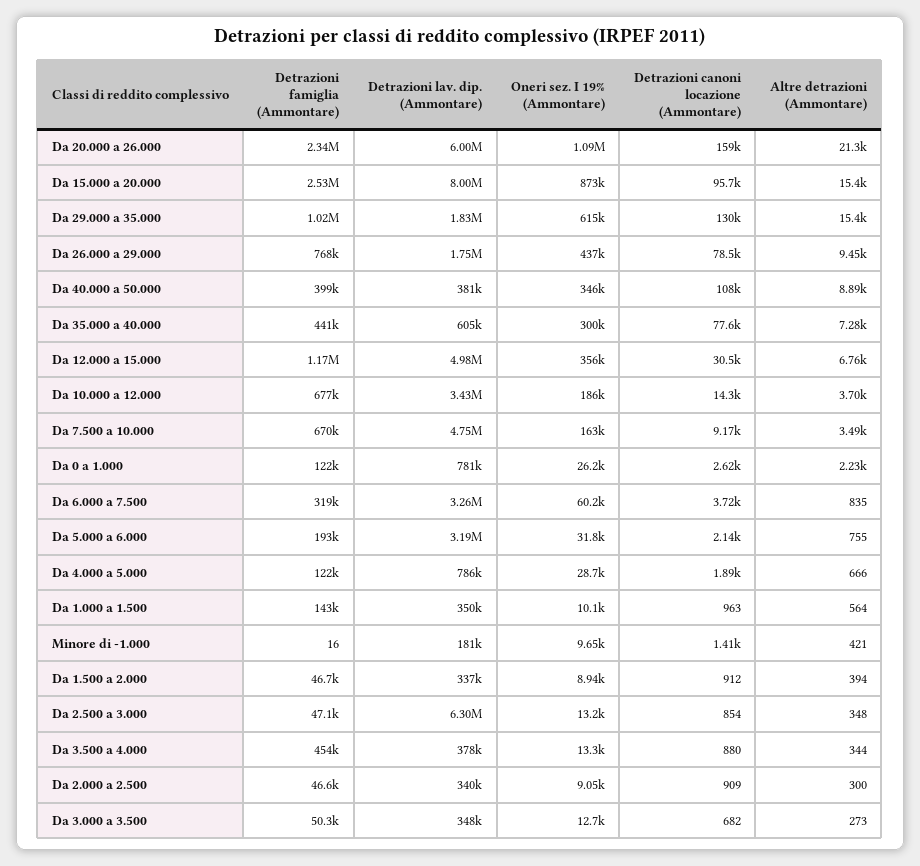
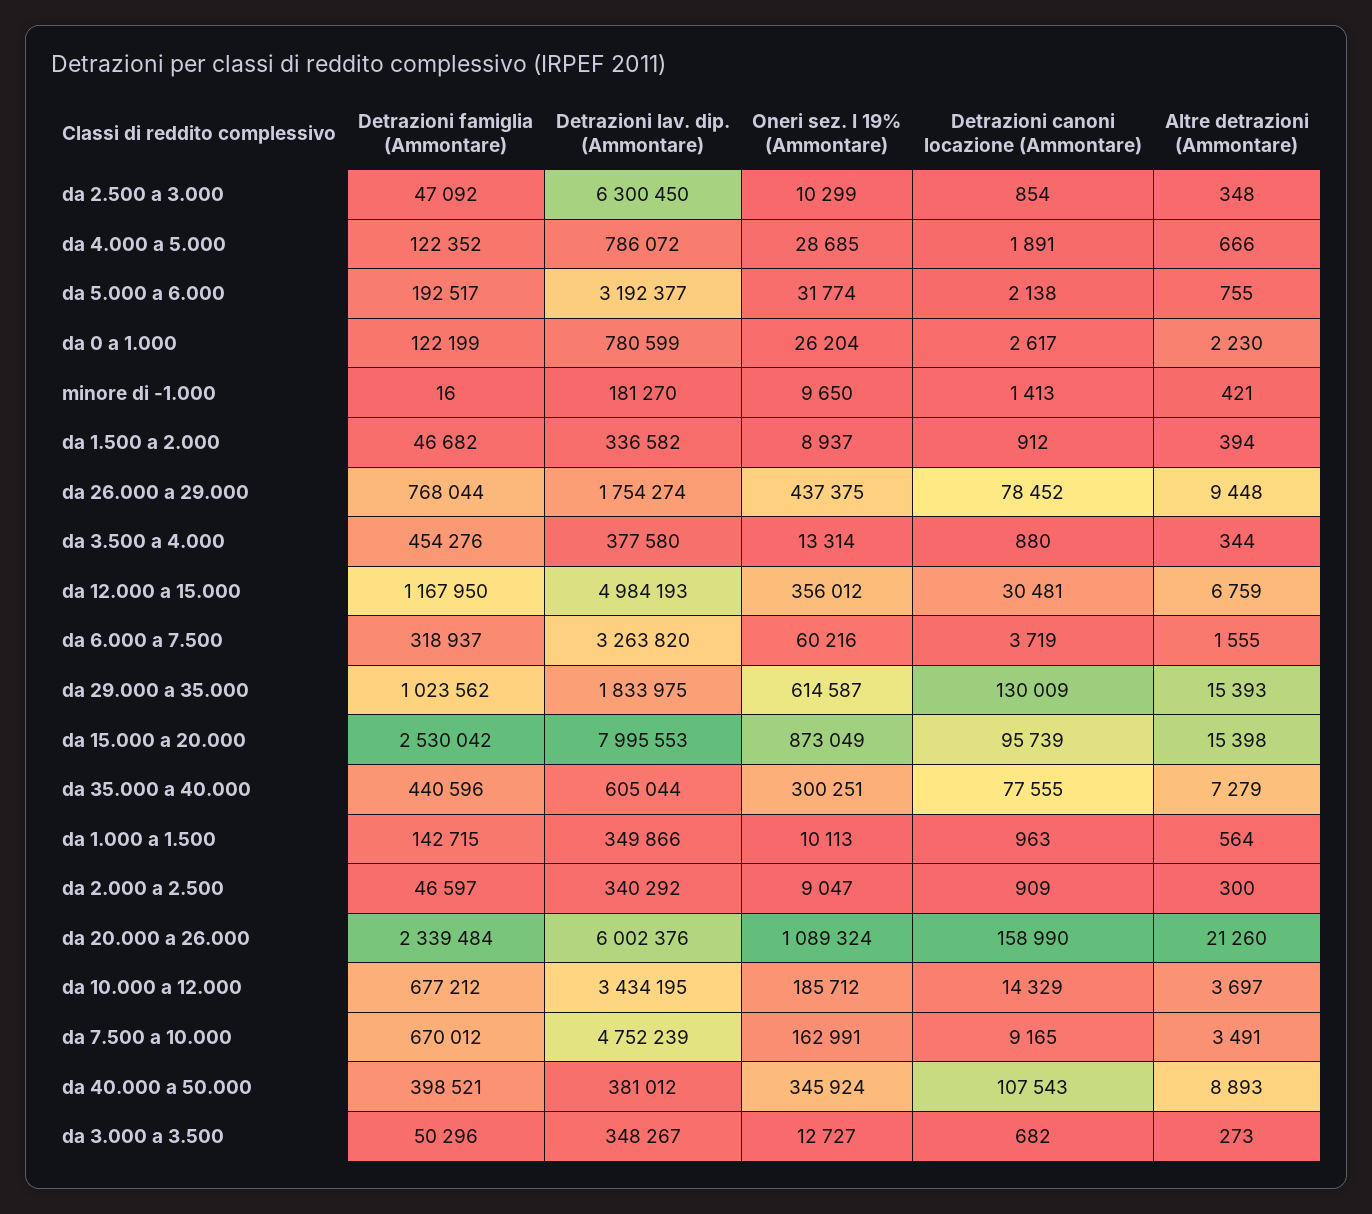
  {
    "Detrazioni famiglia (Ammontare)": {
      "Da 20.000 a 26.000": 2339484,
      "Da 15.000 a 20.000": 2530042,
      "Da 29.000 a 35.000": 1023562,
      "Da 26.000 a 29.000": 768044,
      "Da 40.000 a 50.000": 398521,
      "Da 35.000 a 40.000": 440596,
      "Da 12.000 a 15.000": 1167950,
      "Da 10.000 a 12.000": 677212,
      "Da 7.500 a 10.000": 670012,
      "Da 0 a 1.000": 122199,
      "Da 6.000 a 7.500": 318937,
      "Da 5.000 a 6.000": 192517,
      "Da 4.000 a 5.000": 122352,
      "Da 1.000 a 1.500": 142715,
      "Minore di -1.000": 16,
      "Da 1.500 a 2.000": 46682,
      "Da 2.500 a 3.000": 47092,
      "Da 3.500 a 4.000": 454276,
      "Da 2.000 a 2.500": 46597,
      "Da 3.000 a 3.500": 50296
    },
    "Detrazioni lav. dip. (Ammontare)": {
      "Da 20.000 a 26.000": 6002376,
      "Da 15.000 a 20.000": 7995553,
      "Da 29.000 a 35.000": 1833975,
      "Da 26.000 a 29.000": 1754274,
      "Da 40.000 a 50.000": 381012,
      "Da 35.000 a 40.000": 605044,
      "Da 12.000 a 15.000": 4984193,
      "Da 10.000 a 12.000": 3434195,
      "Da 7.500 a 10.000": 4752239,
      "Da 0 a 1.000": 780599,
      "Da 6.000 a 7.500": 3263820,
      "Da 5.000 a 6.000": 3192377,
      "Da 4.000 a 5.000": 786072,
      "Da 1.000 a 1.500": 349866,
      "Minore di -1.000": 181270,
      "Da 1.500 a 2.000": 336582,
      "Da 2.500 a 3.000": 6300450,
      "Da 3.500 a 4.000": 377580,
      "Da 2.000 a 2.500": 340292,
      "Da 3.000 a 3.500": 348267
    },
    "Oneri sez. I 19% (Ammontare)": {
      "Da 20.000 a 26.000": 1089324,
      "Da 15.000 a 20.000": 873049,
      "Da 29.000 a 35.000": 614587,
      "Da 26.000 a 29.000": 437375,
      "Da 40.000 a 50.000": 345924,
      "Da 35.000 a 40.000": 300251,
      "Da 12.000 a 15.000": 356012,
      "Da 10.000 a 12.000": 185712,
      "Da 7.500 a 10.000": 162991,
      "Da 0 a 1.000": 26204,
      "Da 6.000 a 7.500": 60216,
      "Da 5.000 a 6.000": 31774,
      "Da 4.000 a 5.000": 28685,
      "Da 1.000 a 1.500": 10113,
      "Minore di -1.000": 9650,
      "Da 1.500 a 2.000": 8937,
-     "Da 2.500 a 3.000": 13200,
+     "Da 2.500 a 3.000": 10299,
      "Da 3.500 a 4.000": 13314,
      "Da 2.000 a 2.500": 9047,
      "Da 3.000 a 3.500": 12727
    },
    "Detrazioni canoni locazione (Ammontare)": {
      "Da 20.000 a 26.000": 158990,
      "Da 15.000 a 20.000": 95739,
      "Da 29.000 a 35.000": 130009,
      "Da 26.000 a 29.000": 78452,
      "Da 40.000 a 50.000": 107543,
      "Da 35.000 a 40.000": 77555,
      "Da 12.000 a 15.000": 30481,
      "Da 10.000 a 12.000": 14329,
      "Da 7.500 a 10.000": 9165,
      "Da 0 a 1.000": 2617,
      "Da 6.000 a 7.500": 3719,
      "Da 5.000 a 6.000": 2138,
      "Da 4.000 a 5.000": 1891,
      "Da 1.000 a 1.500": 963,
      "Minore di -1.000": 1413,
      "Da 1.500 a 2.000": 912,
      "Da 2.500 a 3.000": 854,
      "Da 3.500 a 4.000": 880,
      "Da 2.000 a 2.500": 909,
      "Da 3.000 a 3.500": 682
    },
    "Altre detrazioni (Ammontare)": {
      "Da 20.000 a 26.000": 21260,
      "Da 15.000 a 20.000": 15398,
      "Da 29.000 a 35.000": 15393,
      "Da 26.000 a 29.000": 9448,
      "Da 40.000 a 50.000": 8893,
      "Da 35.000 a 40.000": 7279,
      "Da 12.000 a 15.000": 6759,
      "Da 10.000 a 12.000": 3697,
      "Da 7.500 a 10.000": 3491,
      "Da 0 a 1.000": 2230,
-     "Da 6.000 a 7.500": 835,
+     "Da 6.000 a 7.500": 1555,
      "Da 5.000 a 6.000": 755,
      "Da 4.000 a 5.000": 666,
      "Da 1.000 a 1.500": 564,
      "Minore di -1.000": 421,
      "Da 1.500 a 2.000": 394,
      "Da 2.500 a 3.000": 348,
      "Da 3.500 a 4.000": 344,
      "Da 2.000 a 2.500": 300,
      "Da 3.000 a 3.500": 273
    }
  }

